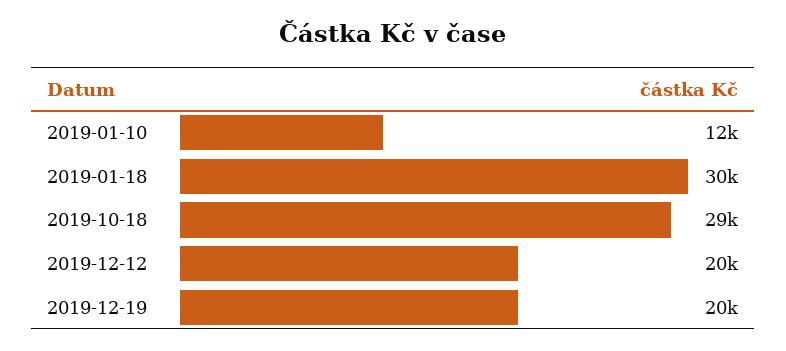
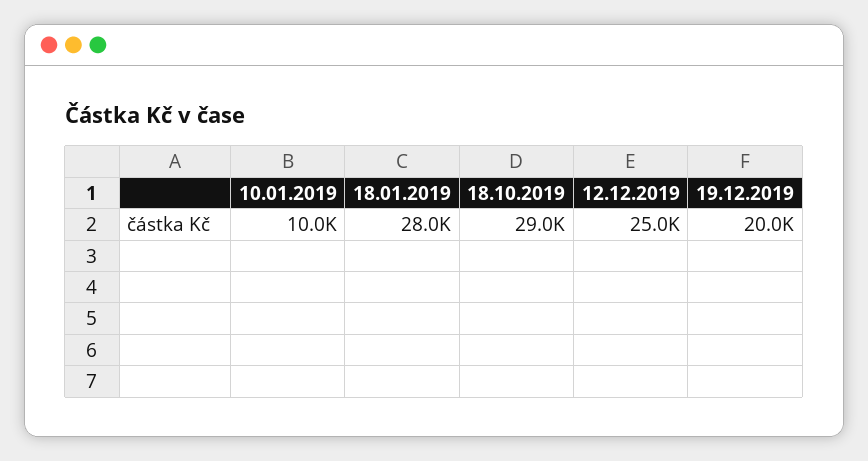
  {
-   "2019-01-10": 12000,
+   "2019-01-10": 10000,
-   "2019-01-18": 30000,
+   "2019-01-18": 28000,
    "2019-10-18": 29000,
-   "2019-12-12": 20000,
+   "2019-12-12": 25000,
    "2019-12-19": 20000
  }

